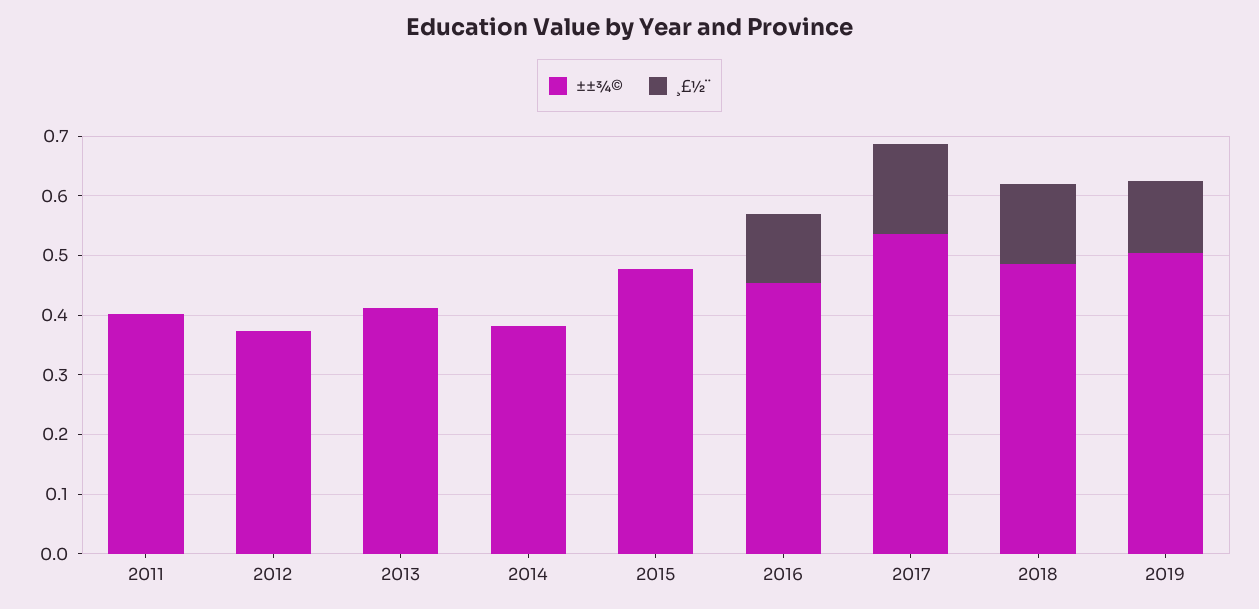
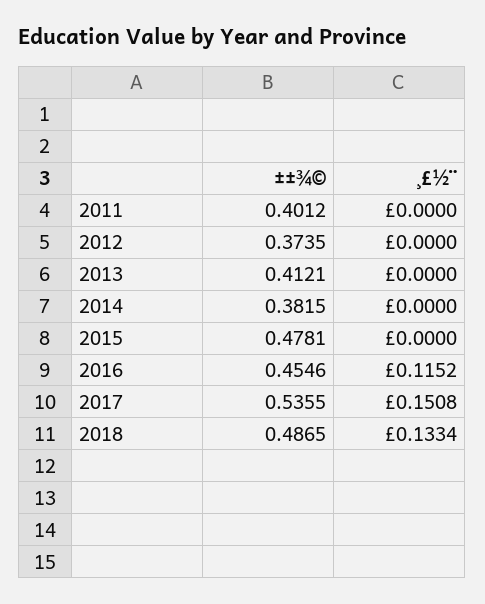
  {
    "±±¾©": {
      "2011": 0.4012,
      "2012": 0.3735,
      "2013": 0.4121,
      "2014": 0.3815,
      "2015": 0.4781,
      "2016": 0.4546,
      "2017": 0.5355,
-     "2018": 0.4865,
+     "2018": 0.4865
-     "2019": 0.5
    },
    "¸£½¨": {
      "2011": 0,
      "2012": 0,
      "2013": 0,
      "2014": 0,
      "2015": 0,
      "2016": 0.1152,
      "2017": 0.1508,
-     "2018": 0.1334,
+     "2018": 0.1334
-     "2019": 0.12
    }
  }

